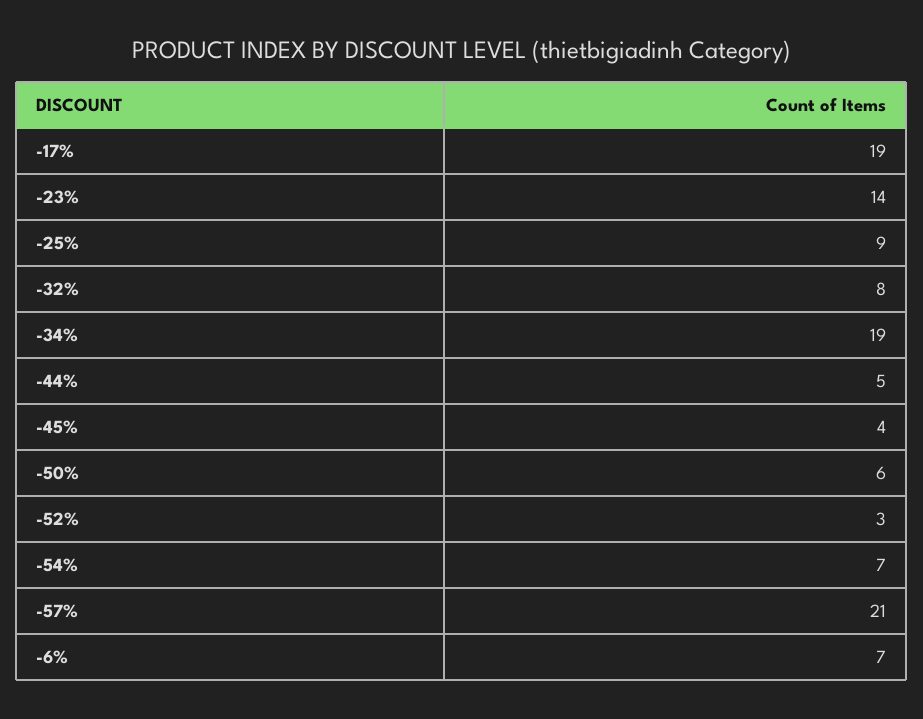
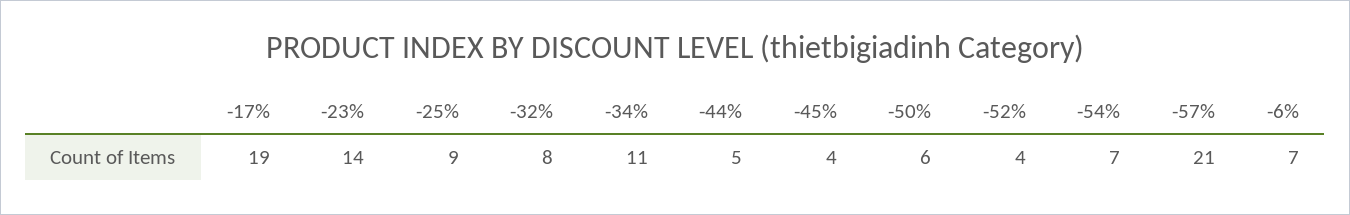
  {
    "-17%": 19,
    "-23%": 14,
    "-25%": 9,
    "-32%": 8,
-   "-34%": 19,
+   "-34%": 11,
    "-44%": 5,
    "-45%": 4,
    "-50%": 6,
-   "-52%": 3,
+   "-52%": 4,
    "-54%": 7,
    "-57%": 21,
    "-6%": 7
  }

